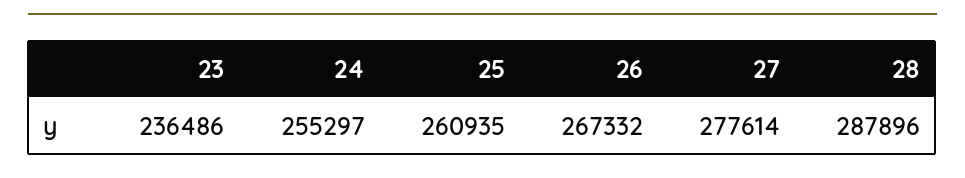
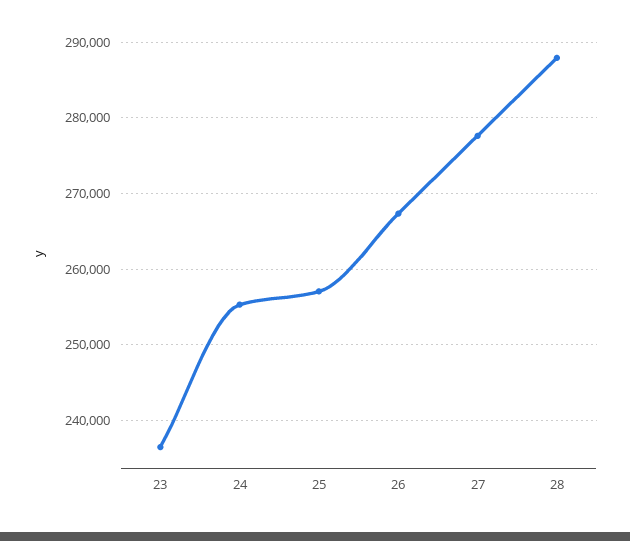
  {
    "23": 236486,
    "24": 255297,
-   "25": 260935,
+   "25": 257000,
    "26": 267332,
    "27": 277614,
    "28": 287896
  }

